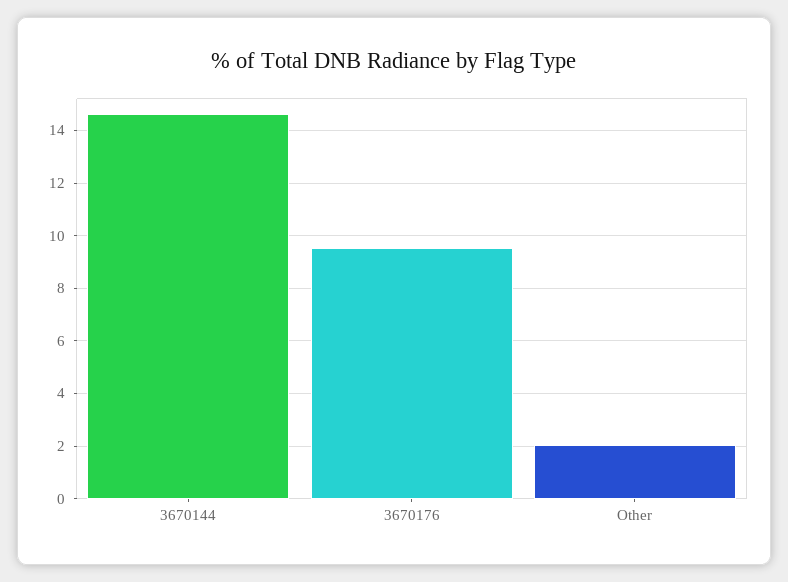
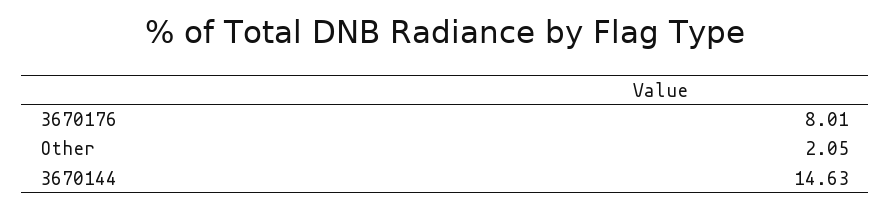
  {
    "3670144": 14.63,
-   "3670176": 9.5,
+   "3670176": 8.01,
    "Other": 2.05
  }

